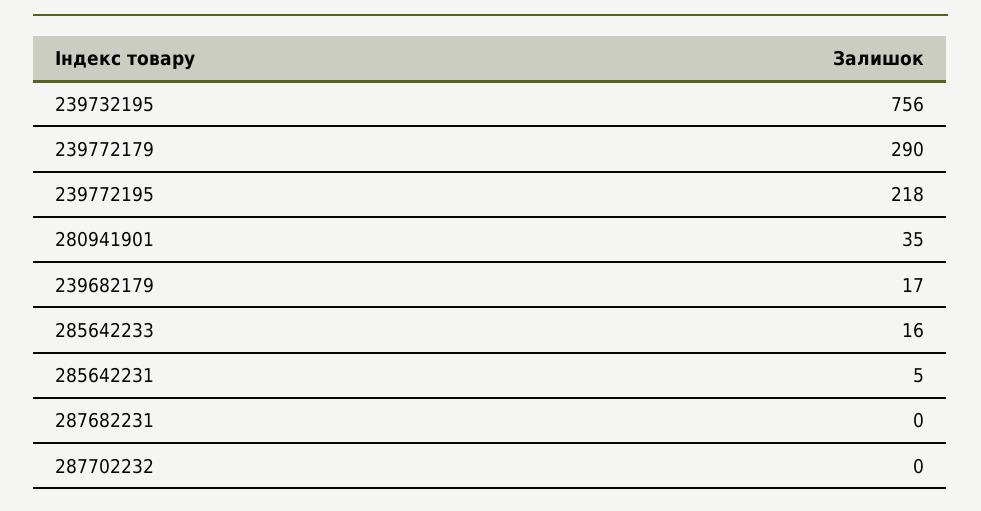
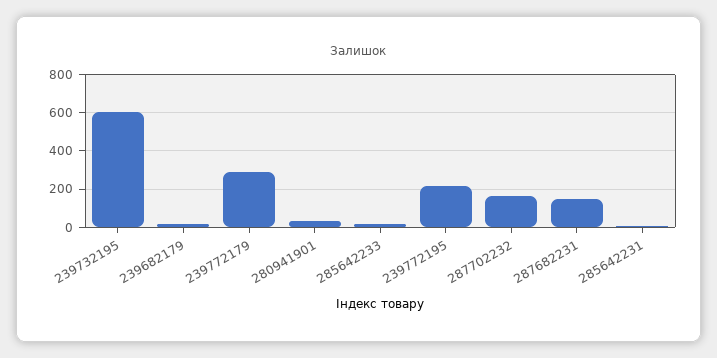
  {
-   "239732195": 756,
+   "239732195": 600,
    "239772179": 290,
    "239772195": 218,
    "280941901": 35,
    "239682179": 17,
    "285642233": 16,
    "285642231": 5,
-   "287682231": 0,
+   "287682231": 150,
-   "287702232": 0
+   "287702232": 150
  }

